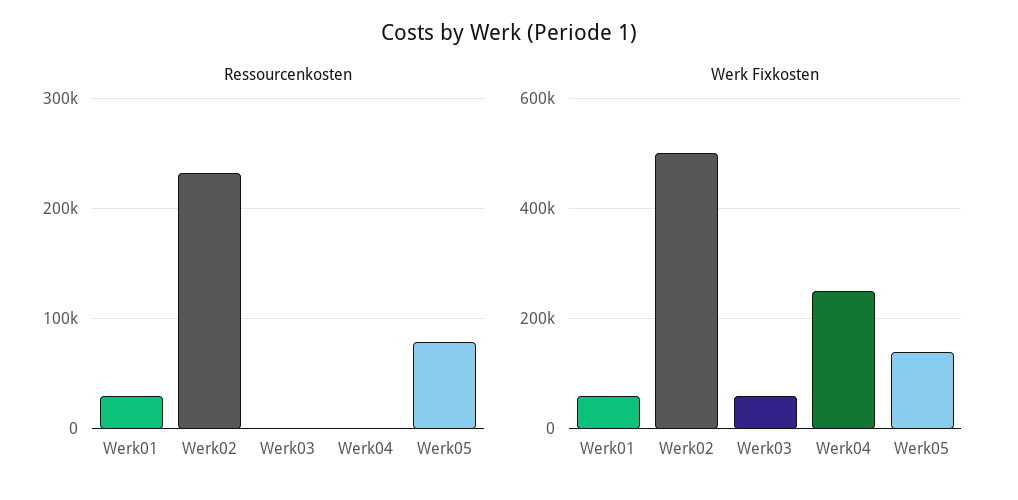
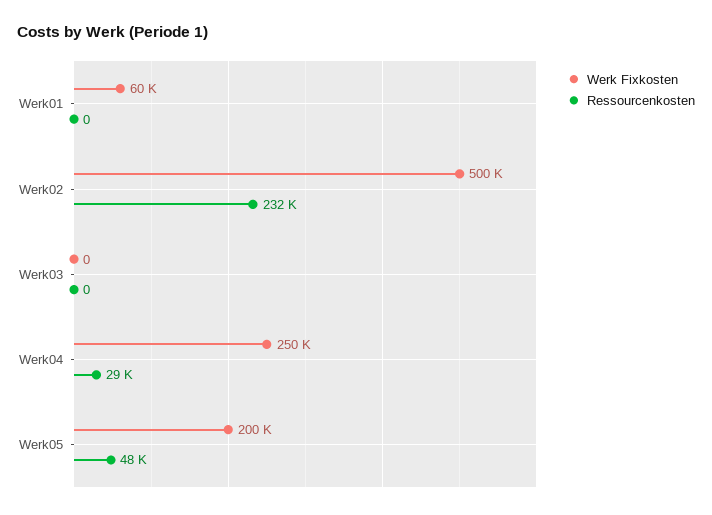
  {
    "Ressourcenkosten": {
-     "Werk01": 30000,
+     "Werk01": 0,
      "Werk02": 232000,
      "Werk03": 0,
-     "Werk04": 0,
+     "Werk04": 29000,
-     "Werk05": 80000
+     "Werk05": 48000
    },
    "Werk Fixkosten": {
      "Werk01": 60000,
      "Werk02": 500000,
-     "Werk03": 60000,
+     "Werk03": 0,
      "Werk04": 250000,
-     "Werk05": 140000
+     "Werk05": 200000
    }
  }

